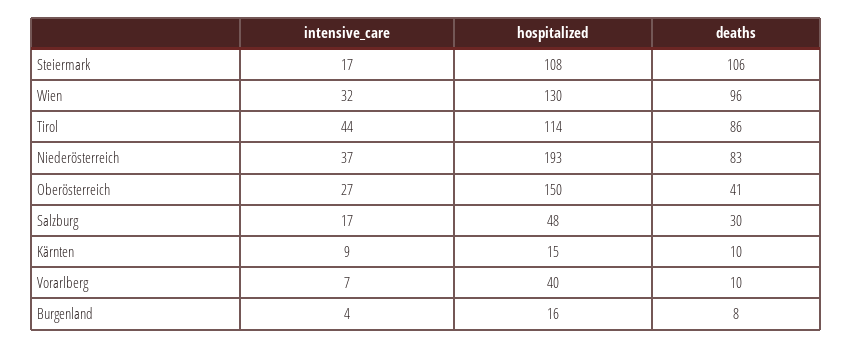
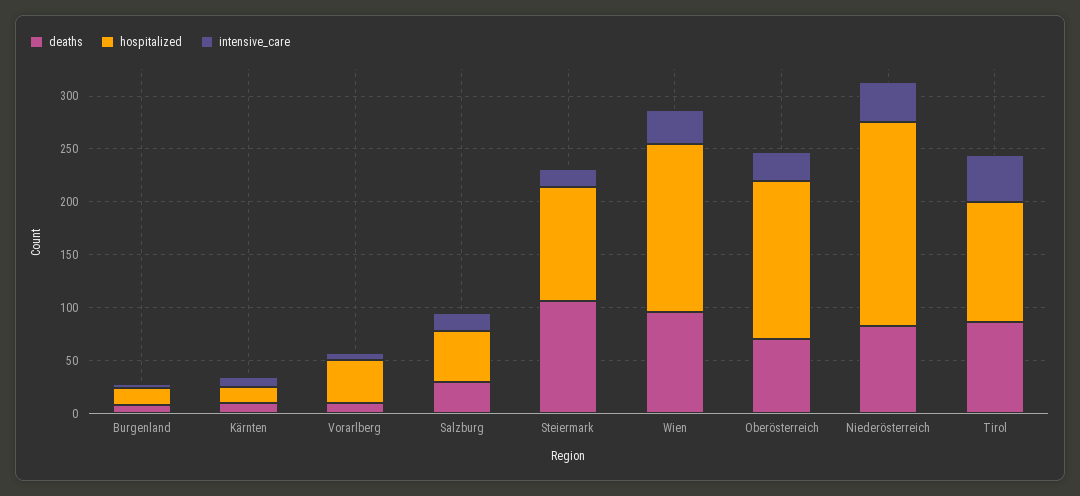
  {
    "intensive_care": {
      "Steiermark": 17,
      "Wien": 32,
      "Tirol": 44,
      "Niederösterreich": 37,
      "Oberösterreich": 27,
      "Salzburg": 17,
      "Kärnten": 9,
      "Vorarlberg": 7,
      "Burgenland": 4
    },
    "hospitalized": {
      "Steiermark": 108,
-     "Wien": 130,
+     "Wien": 160,
      "Tirol": 114,
      "Niederösterreich": 193,
      "Oberösterreich": 150,
      "Salzburg": 48,
      "Kärnten": 15,
      "Vorarlberg": 40,
      "Burgenland": 16
    },
    "deaths": {
      "Steiermark": 106,
      "Wien": 96,
      "Tirol": 86,
      "Niederösterreich": 83,
-     "Oberösterreich": 41,
+     "Oberösterreich": 70,
      "Salzburg": 30,
      "Kärnten": 10,
      "Vorarlberg": 10,
      "Burgenland": 8
    }
  }

